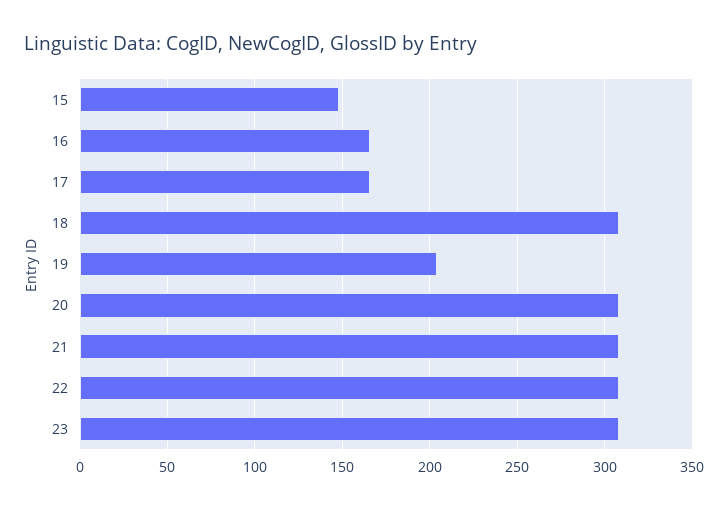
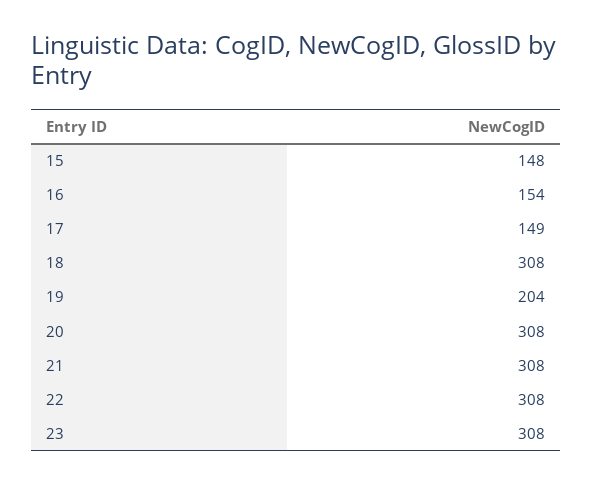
  {
    "15": 148,
-   "16": 165,
+   "16": 154,
-   "17": 165,
+   "17": 149,
    "18": 308,
    "19": 204,
    "20": 308,
    "21": 308,
    "22": 308,
    "23": 308
  }

